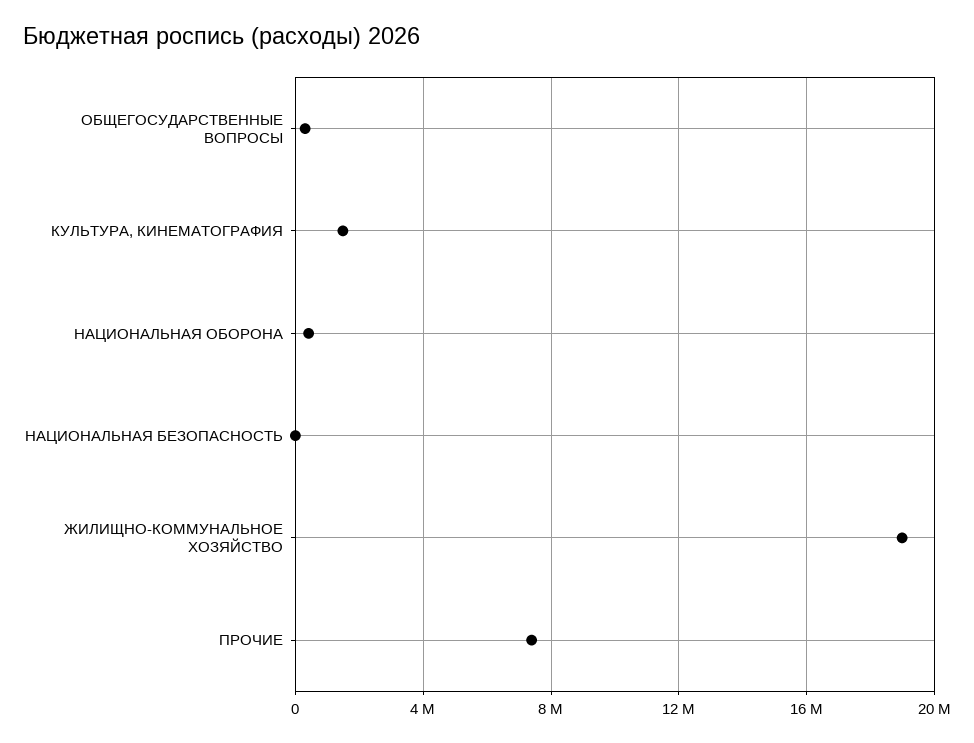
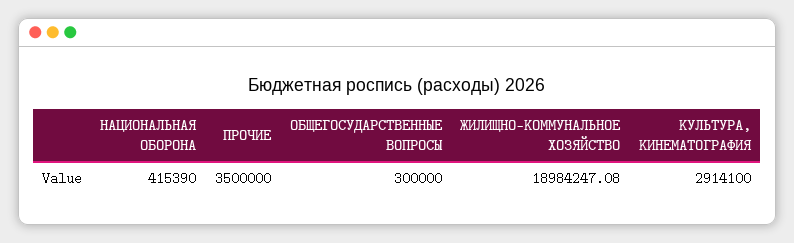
  {
    "ОБЩЕГОСУДАРСТВЕННЫЕ ВОПРОСЫ": 300000,
-   "КУЛЬТУРА, КИНЕМАТОГРАФИЯ": 1500000,
+   "КУЛЬТУРА, КИНЕМАТОГРАФИЯ": 2914100,
    "НАЦИОНАЛЬНАЯ ОБОРОНА": 415390,
-   "НАЦИОНАЛЬНАЯ БЕЗОПАСНОСТЬ": 0,
    "ЖИЛИЩНО-КОММУНАЛЬНОЕ ХОЗЯЙСТВО": 18984247.08,
-   "ПРОЧИЕ": 7500000
+   "ПРОЧИЕ": 3500000
  }

